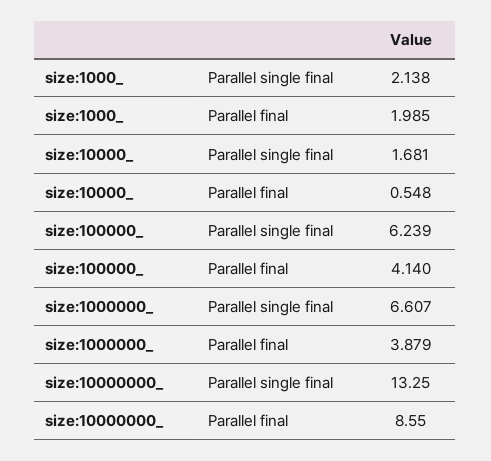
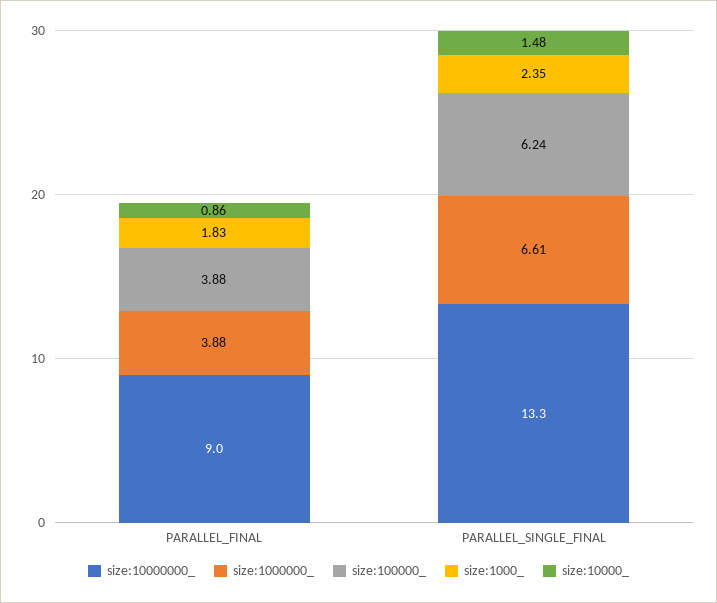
  {
    "size:1000_": {
-     "Parallel single final": 2.138,
+     "Parallel single final": 2.35,
-     "Parallel final": 1.985
+     "Parallel final": 1.83
    },
    "size:10000_": {
-     "Parallel single final": 1.681,
+     "Parallel single final": 1.48,
-     "Parallel final": 0.548
+     "Parallel final": 0.86
    },
    "size:100000_": {
      "Parallel single final": 6.239,
-     "Parallel final": 4.14
+     "Parallel final": 3.88
    },
    "size:1000000_": {
      "Parallel single final": 6.607,
      "Parallel final": 3.879
    },
    "size:10000000_": {
      "Parallel single final": 13.25,
-     "Parallel final": 8.55
+     "Parallel final": 9
    }
  }

